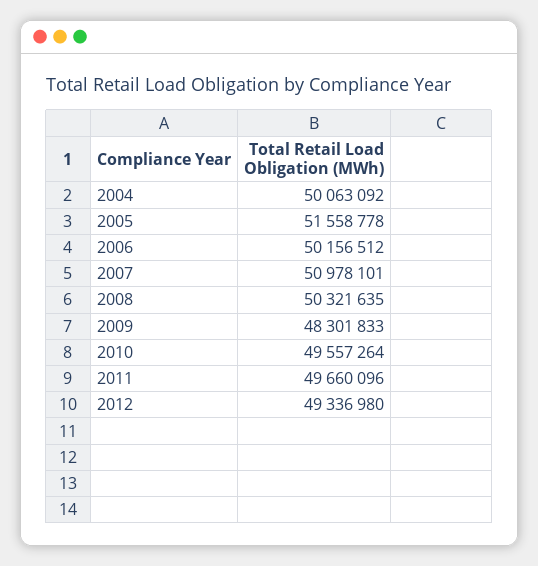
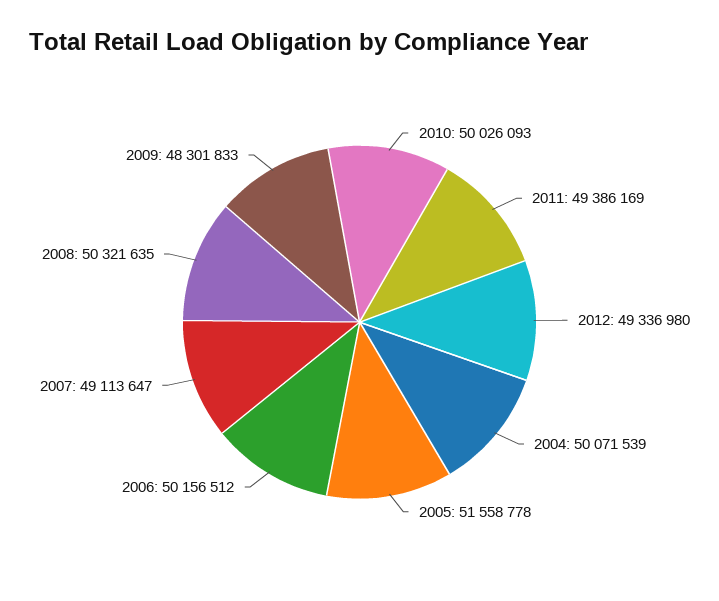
  {
-   "2004": 50063092,
+   "2004": 50071539,
    "2005": 51558778,
    "2006": 50156512,
-   "2007": 50978101,
+   "2007": 49113647,
    "2008": 50321635,
    "2009": 48301833,
-   "2010": 49557264,
+   "2010": 50026093,
-   "2011": 49660096,
+   "2011": 49386169,
    "2012": 49336980
  }

